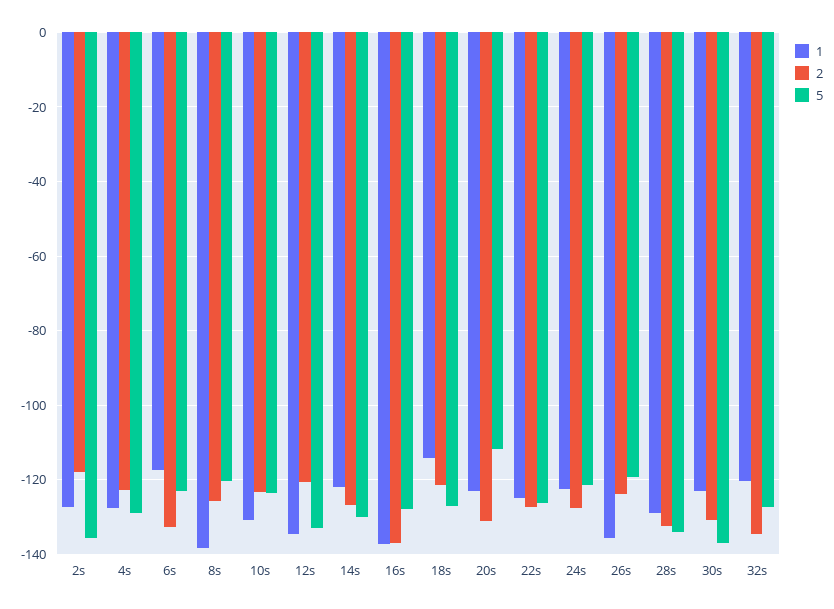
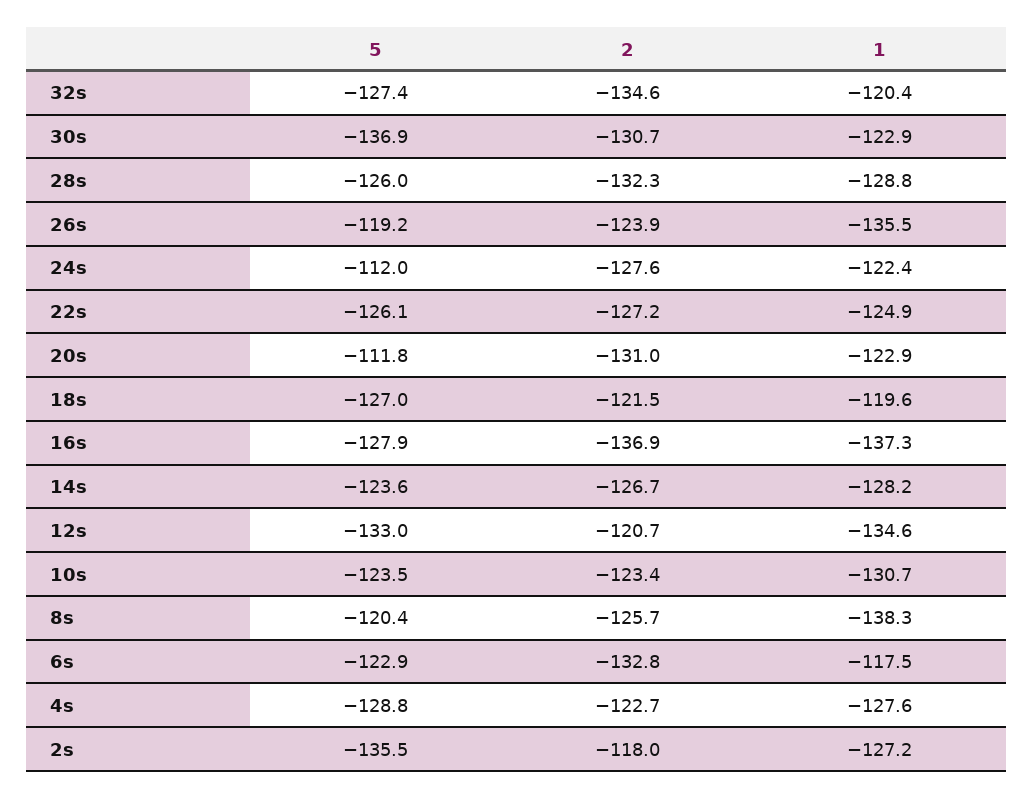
  {
    "1": {
      "2s": -127.2,
      "4s": -127.6,
      "6s": -117.5,
      "8s": -138.3,
      "10s": -130.7,
      "12s": -134.6,
-     "14s": -122,
+     "14s": -128.2,
      "16s": -137.3,
-     "18s": -114,
+     "18s": -119.6,
      "20s": -122.9,
      "22s": -124.9,
      "24s": -122.4,
      "26s": -135.5,
      "28s": -128.8,
      "30s": -122.9,
      "32s": -120.4
    },
    "2": {
      "2s": -118,
      "4s": -122.7,
      "6s": -132.8,
      "8s": -125.7,
      "10s": -123.4,
      "12s": -120.7,
      "14s": -126.7,
      "16s": -136.9,
      "18s": -121.5,
      "20s": -131,
      "22s": -127.2,
      "24s": -127.6,
      "26s": -123.9,
      "28s": -132.3,
      "30s": -130.7,
      "32s": -134.6
    },
    "5": {
      "2s": -135.5,
      "4s": -128.8,
      "6s": -122.9,
      "8s": -120.4,
      "10s": -123.5,
      "12s": -133,
-     "14s": -130,
+     "14s": -123.6,
      "16s": -127.9,
      "18s": -127,
      "20s": -111.8,
      "22s": -126.1,
-     "24s": -122,
+     "24s": -112,
      "26s": -119.2,
-     "28s": -134,
+     "28s": -126,
      "30s": -136.9,
      "32s": -127.4
    }
  }

